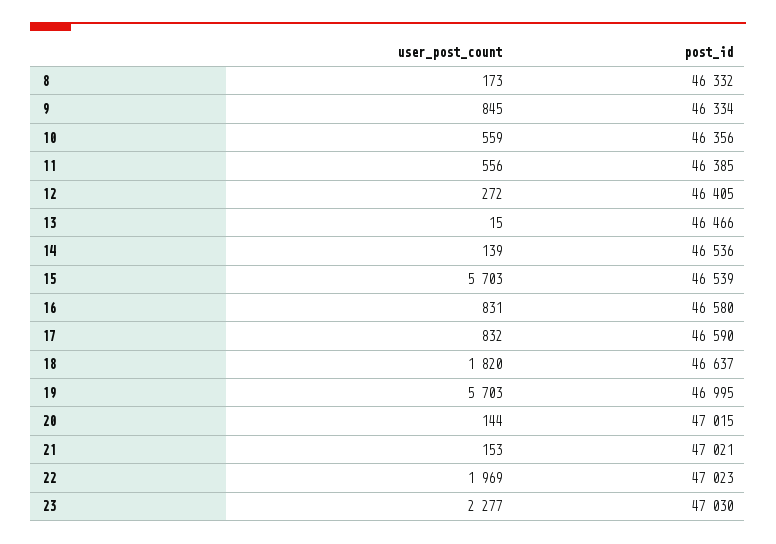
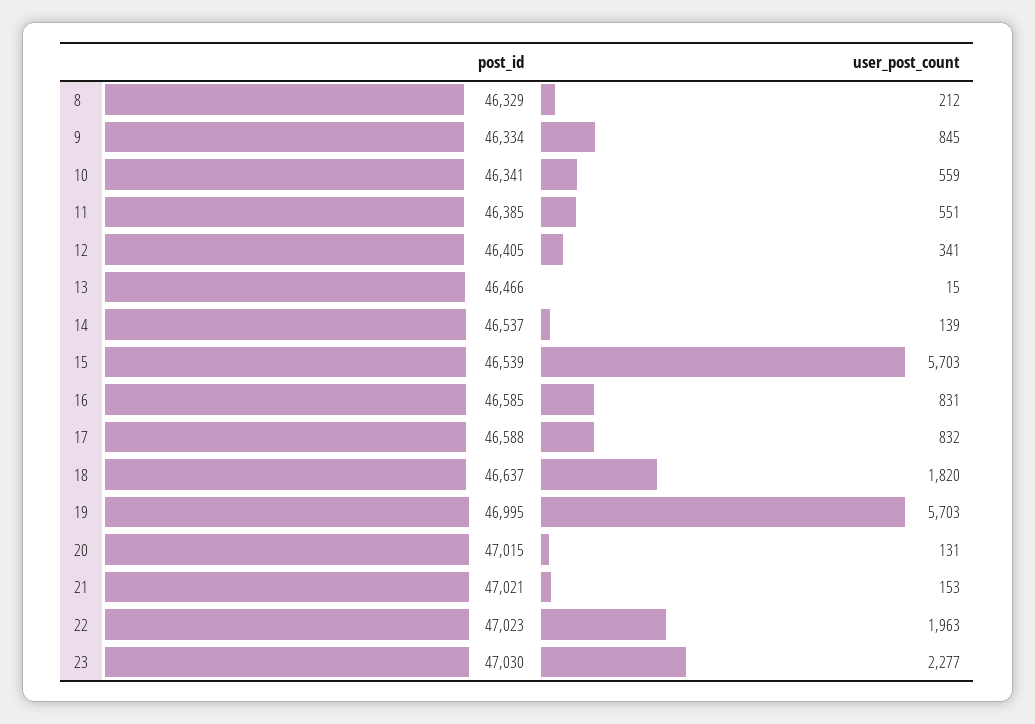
  {
    "user_post_count": {
-     "8": 173,
+     "8": 212,
      "9": 845,
      "10": 559,
-     "11": 556,
+     "11": 551,
-     "12": 272,
+     "12": 341,
      "13": 15,
      "14": 139,
      "15": 5703,
      "16": 831,
      "17": 832,
      "18": 1820,
      "19": 5703,
-     "20": 144,
+     "20": 131,
      "21": 153,
-     "22": 1969,
+     "22": 1963,
      "23": 2277
    },
    "post_id": {
-     "8": 46332,
+     "8": 46329,
      "9": 46334,
-     "10": 46356,
+     "10": 46341,
      "11": 46385,
      "12": 46405,
      "13": 46466,
-     "14": 46536,
+     "14": 46537,
      "15": 46539,
-     "16": 46580,
+     "16": 46585,
-     "17": 46590,
+     "17": 46588,
      "18": 46637,
      "19": 46995,
      "20": 47015,
      "21": 47021,
      "22": 47023,
      "23": 47030
    }
  }

